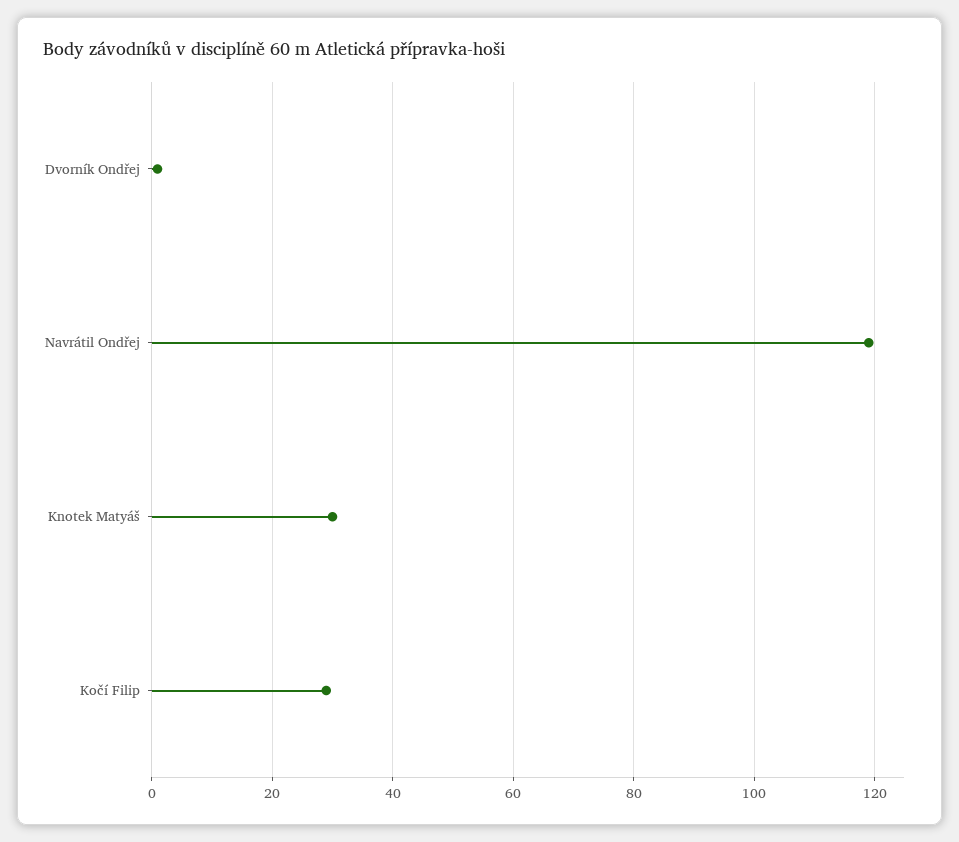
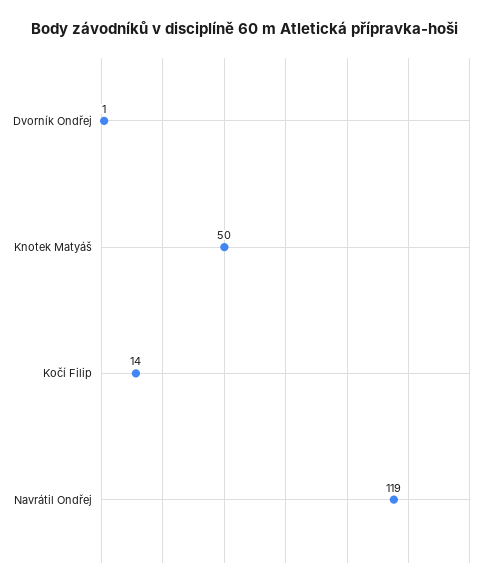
  {
    "Dvorník Ondřej": 1,
    "Navrátil Ondřej": 119,
-   "Knotek Matyáš": 30,
+   "Knotek Matyáš": 50,
-   "Kočí Filip": 30
+   "Kočí Filip": 14
  }

